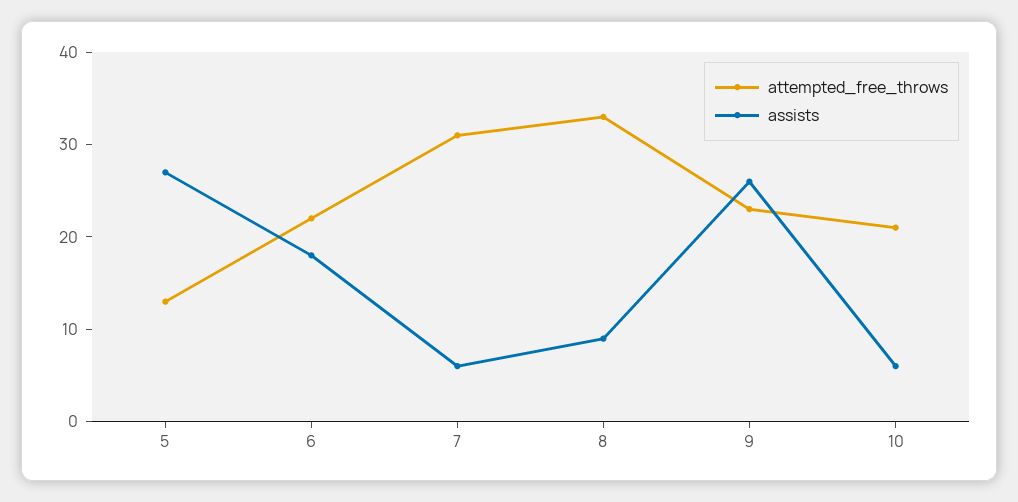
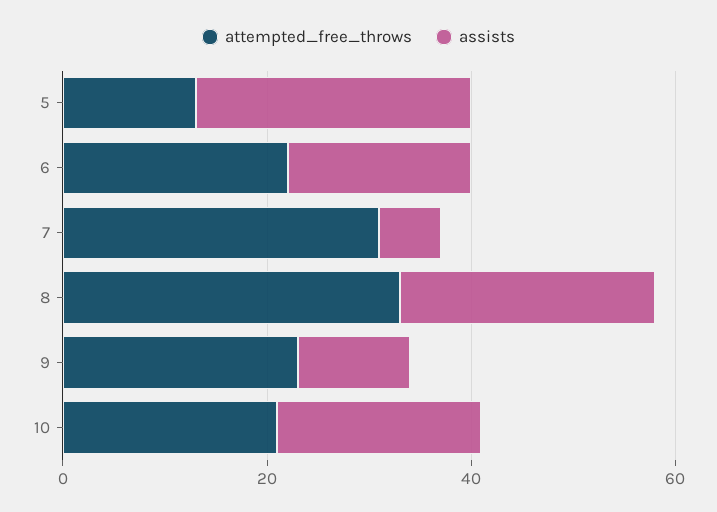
  {
    "attempted_free_throws": {
      "5": 13,
      "6": 22,
      "7": 31,
      "8": 33,
      "9": 23,
      "10": 21
    },
    "assists": {
      "5": 27,
      "6": 18,
      "7": 6,
-     "8": 9,
+     "8": 25,
-     "9": 26,
+     "9": 10,
-     "10": 6
+     "10": 20
    }
  }

